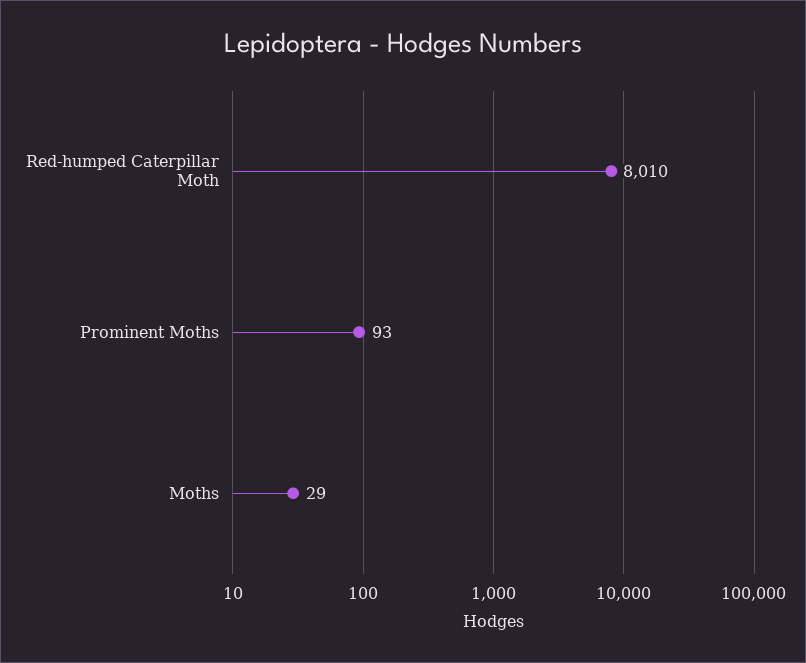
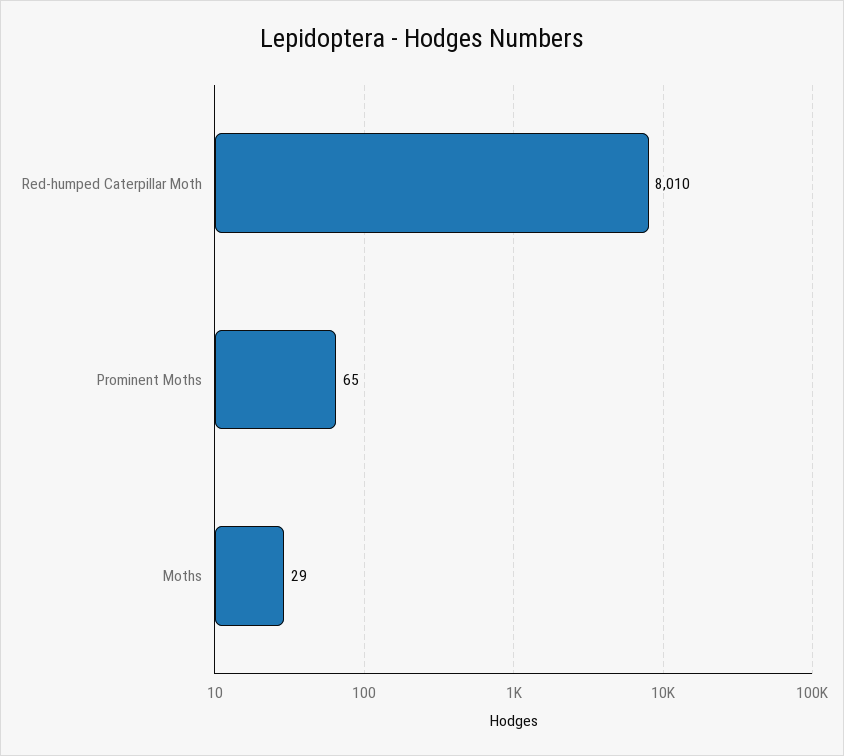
  {
    "Red-humped Caterpillar Moth": 8010,
-   "Prominent Moths": 93,
+   "Prominent Moths": 65,
    "Moths": 29
  }

